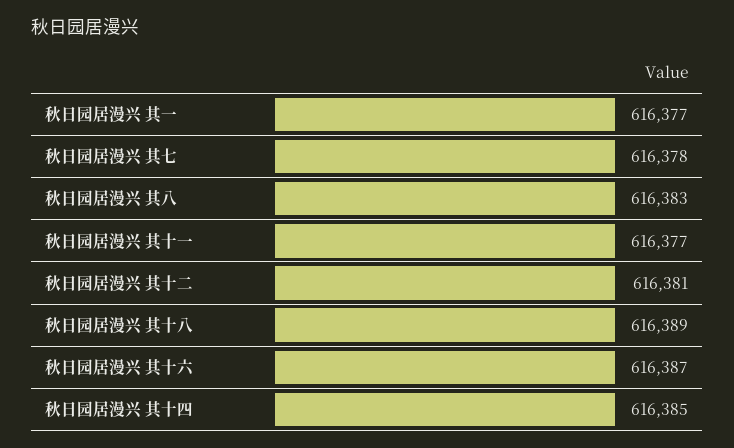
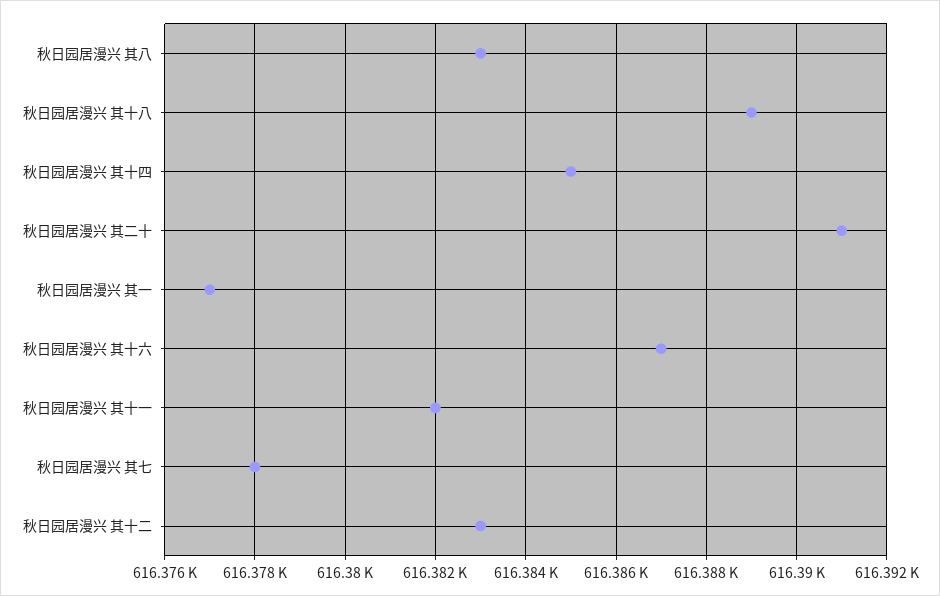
  {
    "秋日园居漫兴 其一": 616377,
    "秋日园居漫兴 其七": 616378,
    "秋日园居漫兴 其八": 616383,
-   "秋日园居漫兴 其十一": 616377,
+   "秋日园居漫兴 其十一": 616382,
-   "秋日园居漫兴 其十二": 616381,
+   "秋日园居漫兴 其十二": 616383,
    "秋日园居漫兴 其十八": 616389,
    "秋日园居漫兴 其十六": 616387,
-   "秋日园居漫兴 其十四": 616385
+   "秋日园居漫兴 其十四": 616385,
+   "秋日园居漫兴 其二十": 616391
  }

